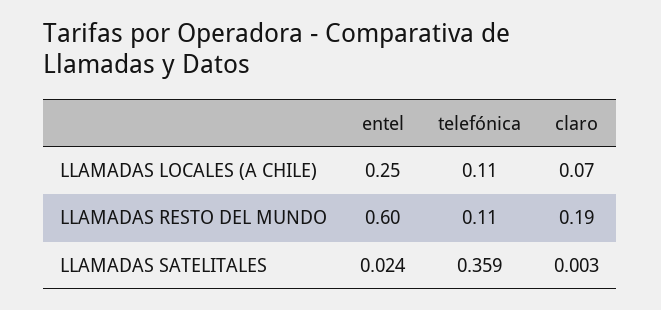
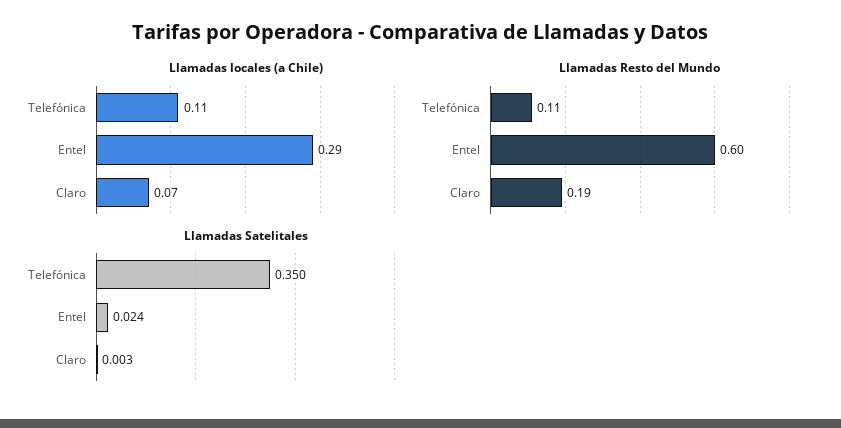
  {
    "LLAMADAS LOCALES (A CHILE)": {
-     "entel": 0.25,
+     "entel": 0.29,
      "telefónica": 0.11,
      "claro": 0.07
    },
    "LLAMADAS RESTO DEL MUNDO": {
      "entel": 0.6,
      "telefónica": 0.11,
      "claro": 0.19
    },
    "LLAMADAS SATELITALES": {
      "entel": 0.024,
-     "telefónica": 0.359,
+     "telefónica": 0.35,
      "claro": 0.003
    }
  }

